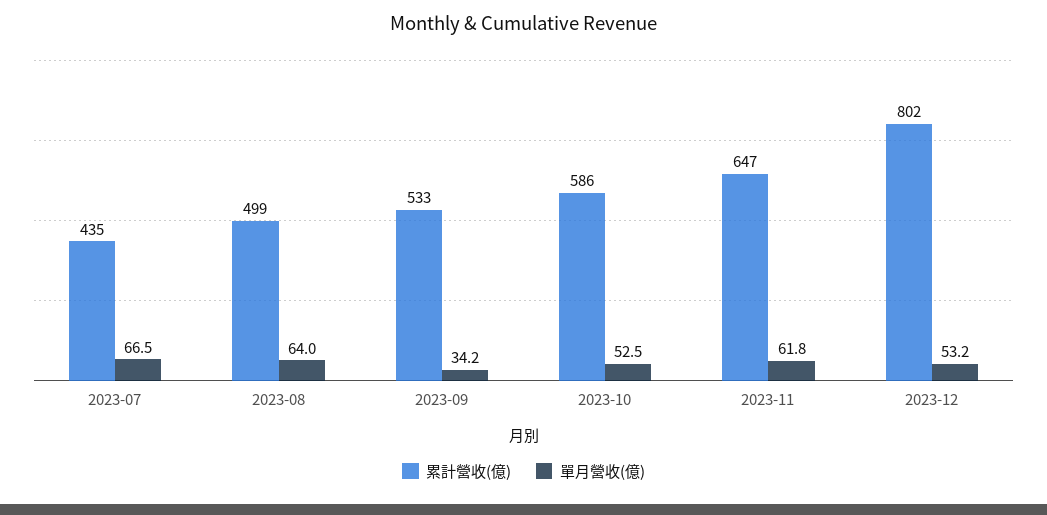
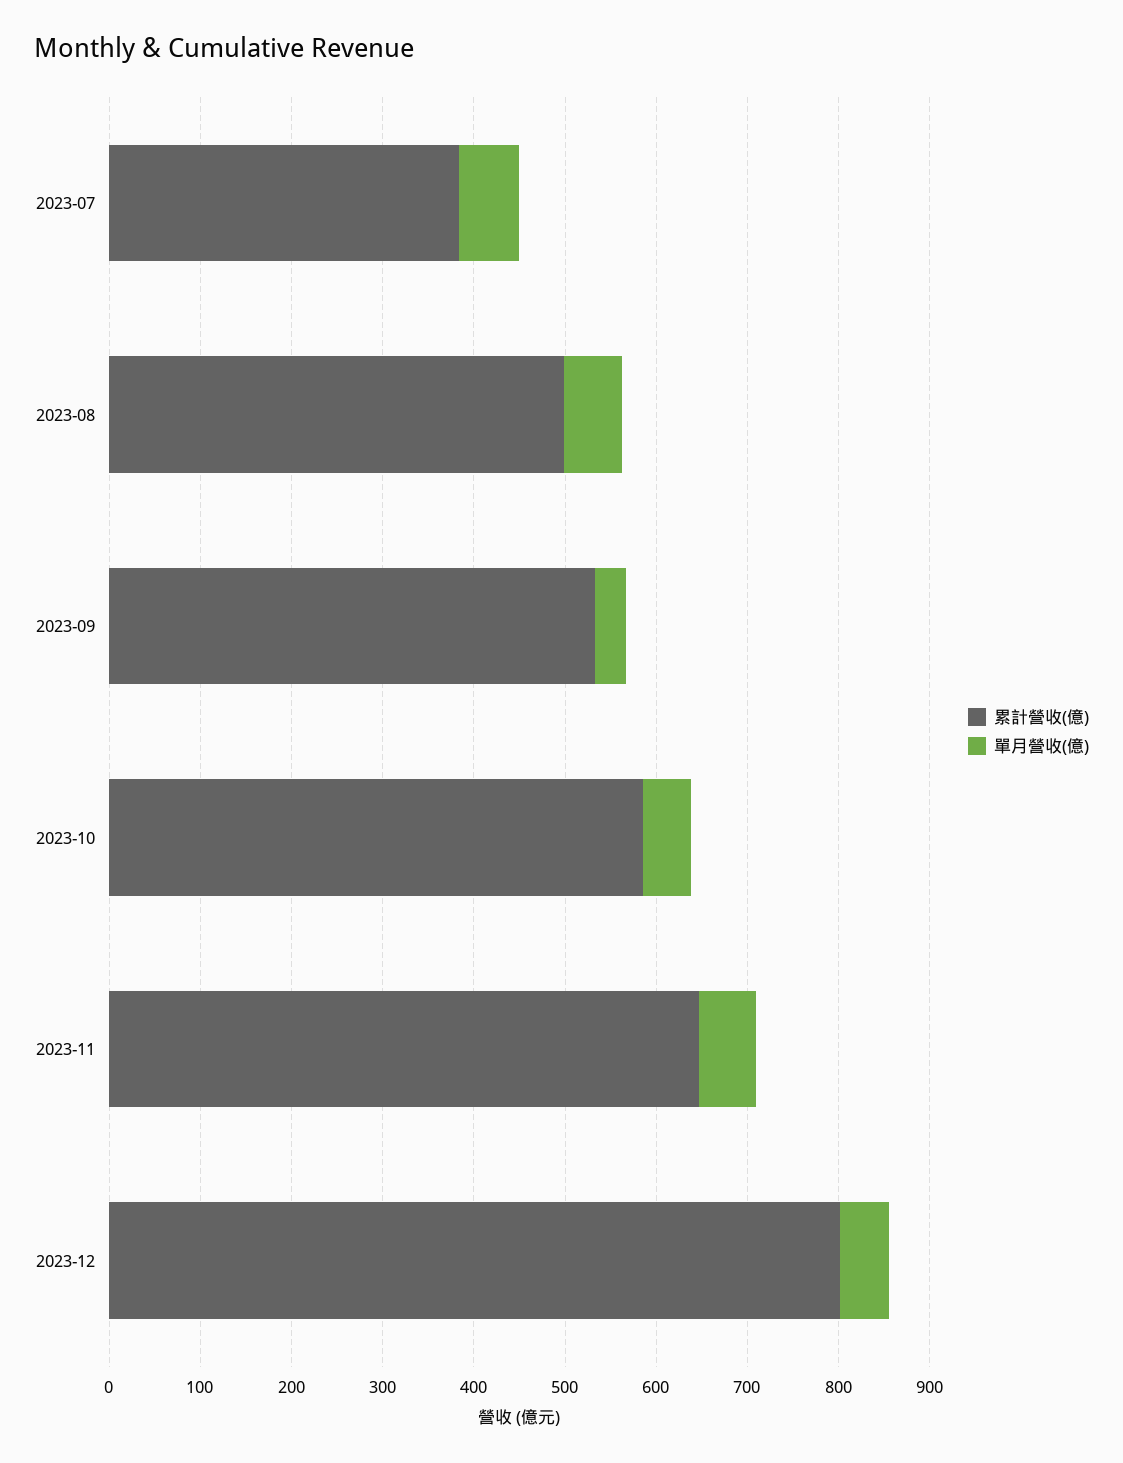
  {
    "累計營收(億)": {
-     "2023-07": 435,
+     "2023-07": 380,
      "2023-08": 499,
      "2023-09": 533,
      "2023-10": 586,
      "2023-11": 647,
      "2023-12": 802
    },
    "單月營收(億)": {
      "2023-07": 66.5,
      "2023-08": 64,
      "2023-09": 34.2,
      "2023-10": 52.5,
      "2023-11": 61.8,
      "2023-12": 53.2
    }
  }

